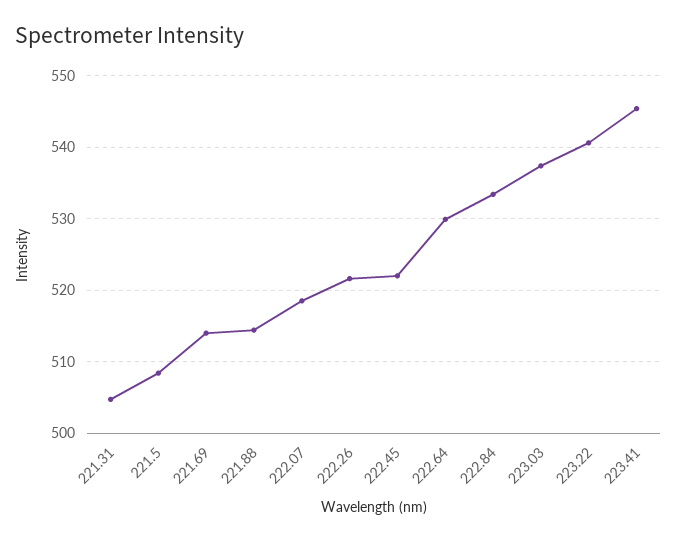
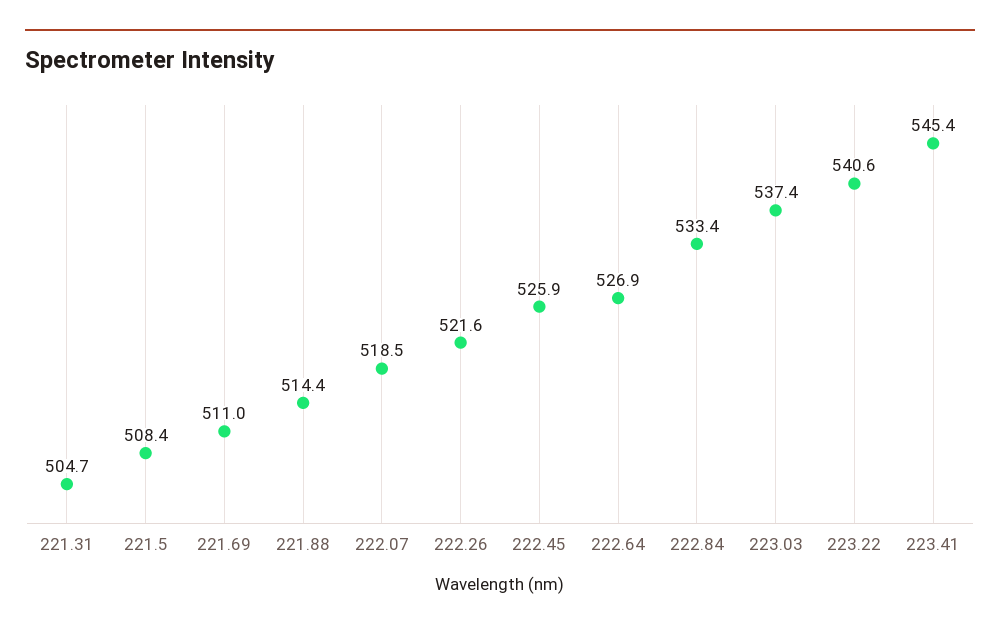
  {
    "221.31": 504.7,
    "221.5": 508.4,
-   "221.69": 514,
+   "221.69": 511,
    "221.88": 514.4,
    "222.07": 518.5,
    "222.26": 521.6,
-   "222.45": 522,
+   "222.45": 525.9,
-   "222.64": 530,
+   "222.64": 526.9,
    "222.84": 533.4,
    "223.03": 537.4,
    "223.22": 540.6,
    "223.41": 545.4
  }

